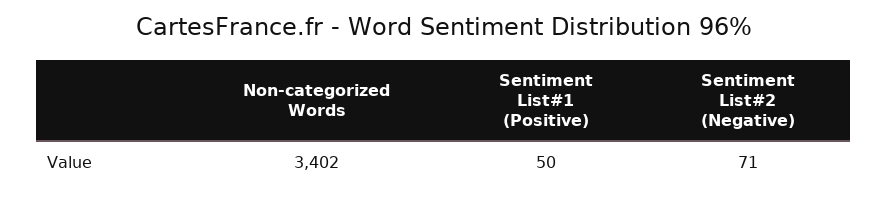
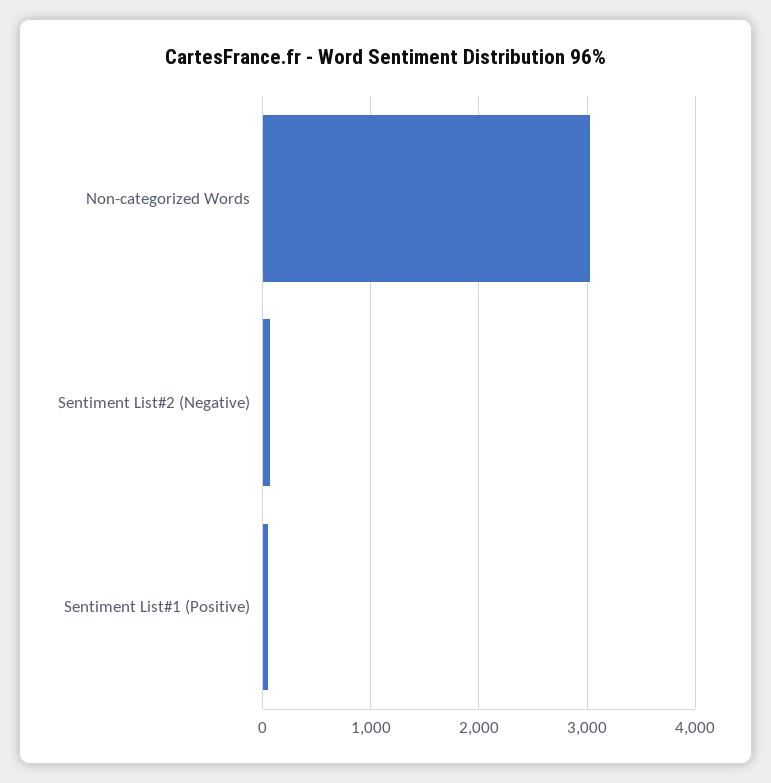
  {
-   "Non-categorized Words": 3402,
+   "Non-categorized Words": 3000,
    "Sentiment List#1 (Positive)": 50,
    "Sentiment List#2 (Negative)": 71
  }

